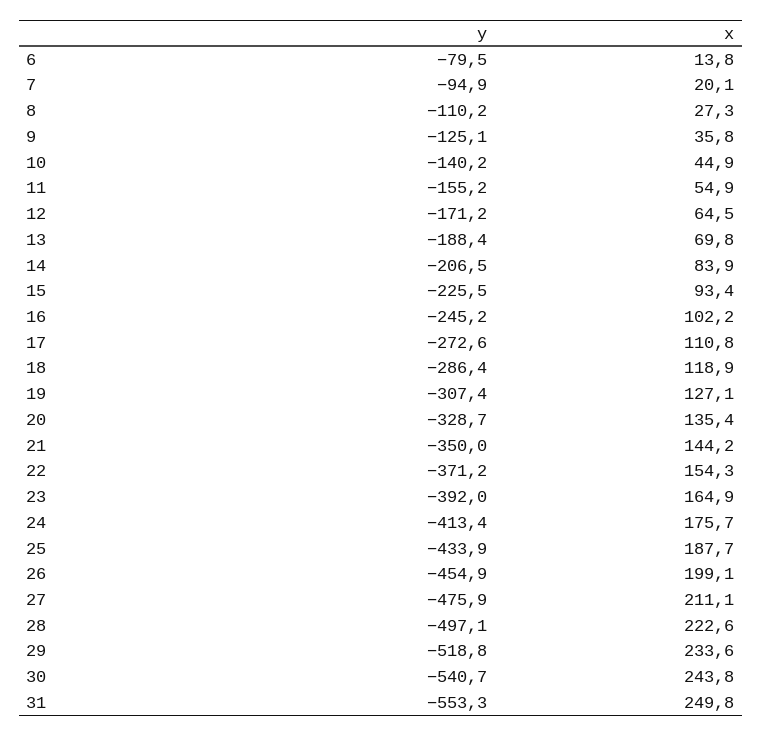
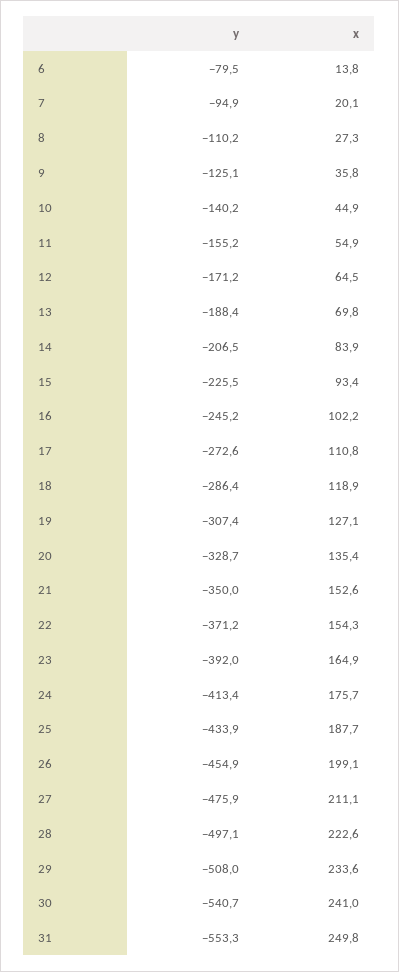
  {
    "y": {
      "6": -79.5,
      "7": -94.9,
      "8": -110.2,
      "9": -125.1,
      "10": -140.2,
      "11": -155.2,
      "12": -171.2,
      "13": -188.4,
      "14": -206.5,
      "15": -225.5,
      "16": -245.2,
      "17": -272.6,
      "18": -286.4,
      "19": -307.4,
      "20": -328.7,
      "21": -350,
      "22": -371.2,
      "23": -392,
      "24": -413.4,
      "25": -433.9,
      "26": -454.9,
      "27": -475.9,
      "28": -497.1,
-     "29": -518.8,
+     "29": -508,
      "30": -540.7,
      "31": -553.3
    },
    "x": {
      "6": 13.8,
      "7": 20.1,
      "8": 27.3,
      "9": 35.8,
      "10": 44.9,
      "11": 54.9,
      "12": 64.5,
      "13": 69.8,
      "14": 83.9,
      "15": 93.4,
      "16": 102.2,
      "17": 110.8,
      "18": 118.9,
      "19": 127.1,
      "20": 135.4,
-     "21": 144.2,
+     "21": 152.6,
      "22": 154.3,
      "23": 164.9,
      "24": 175.7,
      "25": 187.7,
      "26": 199.1,
      "27": 211.1,
      "28": 222.6,
      "29": 233.6,
-     "30": 243.8,
+     "30": 241,
      "31": 249.8
    }
  }

